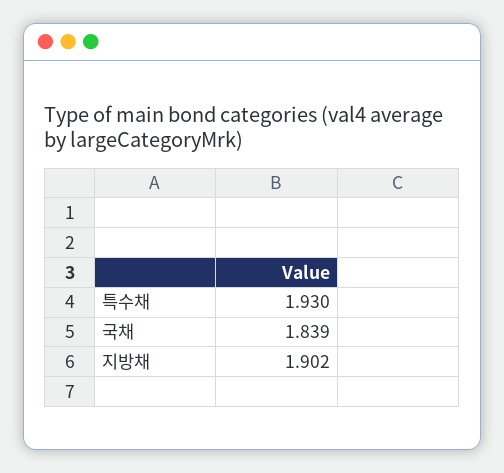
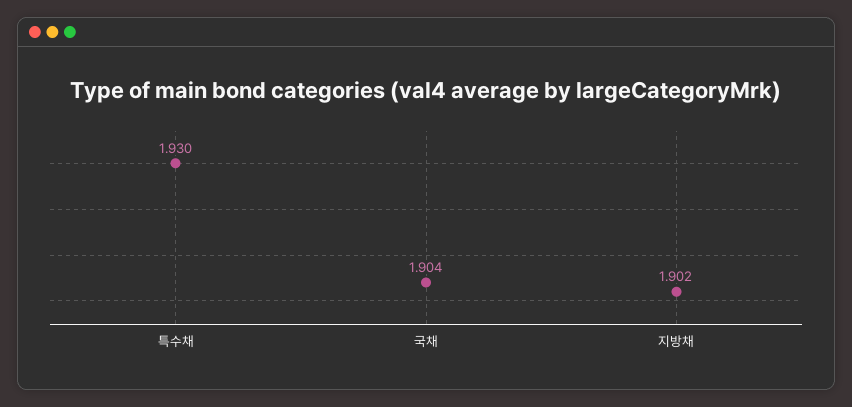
  {
    "특수채": 1.93,
-   "국채": 1.839,
+   "국채": 1.904,
    "지방채": 1.902
  }

